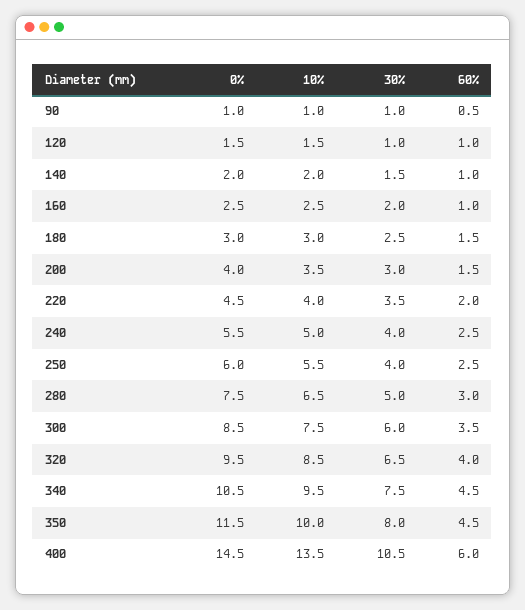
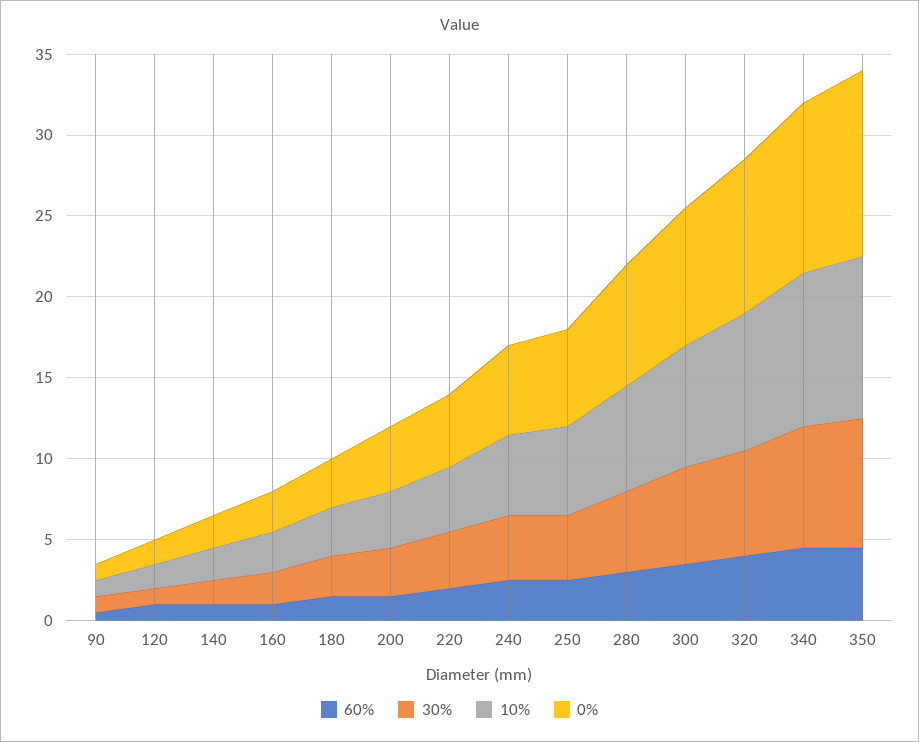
  {
    "0%": {
      "90": 1,
      "120": 1.5,
      "140": 2,
      "160": 2.5,
      "180": 3,
      "200": 4,
      "220": 4.5,
      "240": 5.5,
      "250": 6,
      "280": 7.5,
      "300": 8.5,
      "320": 9.5,
      "340": 10.5,
-     "350": 11.5,
+     "350": 11.5
-     "400": 14.5
    },
    "10%": {
      "90": 1,
      "120": 1.5,
      "140": 2,
      "160": 2.5,
      "180": 3,
      "200": 3.5,
      "220": 4,
      "240": 5,
      "250": 5.5,
      "280": 6.5,
      "300": 7.5,
      "320": 8.5,
      "340": 9.5,
-     "350": 10,
+     "350": 10
-     "400": 13.5
    },
    "30%": {
      "90": 1,
      "120": 1,
      "140": 1.5,
      "160": 2,
      "180": 2.5,
      "200": 3,
      "220": 3.5,
      "240": 4,
      "250": 4,
      "280": 5,
      "300": 6,
      "320": 6.5,
      "340": 7.5,
-     "350": 8,
+     "350": 8
-     "400": 10.5
    },
    "60%": {
      "90": 0.5,
      "120": 1,
      "140": 1,
      "160": 1,
      "180": 1.5,
      "200": 1.5,
      "220": 2,
      "240": 2.5,
      "250": 2.5,
      "280": 3,
      "300": 3.5,
      "320": 4,
      "340": 4.5,
-     "350": 4.5,
+     "350": 4.5
-     "400": 6
    }
  }

